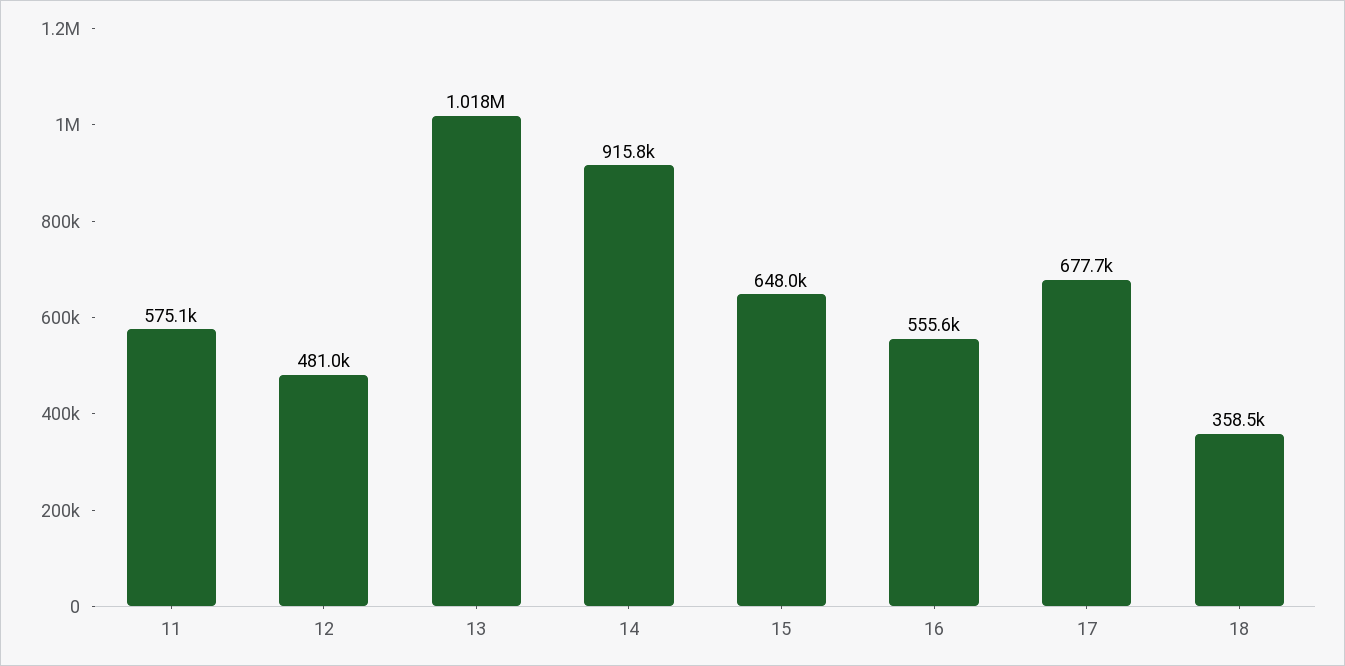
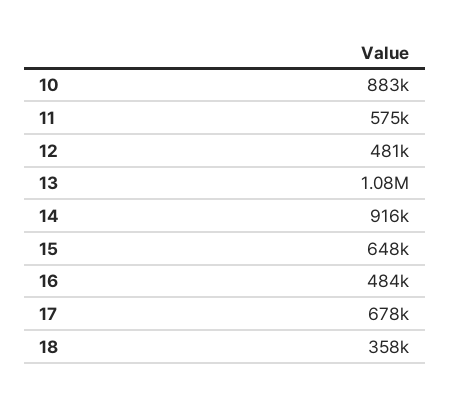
  {
    "11": 575100,
    "12": 481000,
-   "13": 1018000,
+   "13": 1080000,
    "14": 915800,
    "15": 648000,
-   "16": 555600,
+   "16": 484000,
    "17": 677700,
-   "18": 358500
+   "18": 358500,
+   "10": 883000
  }

